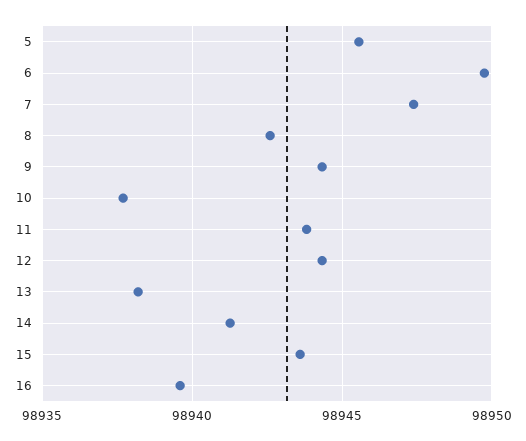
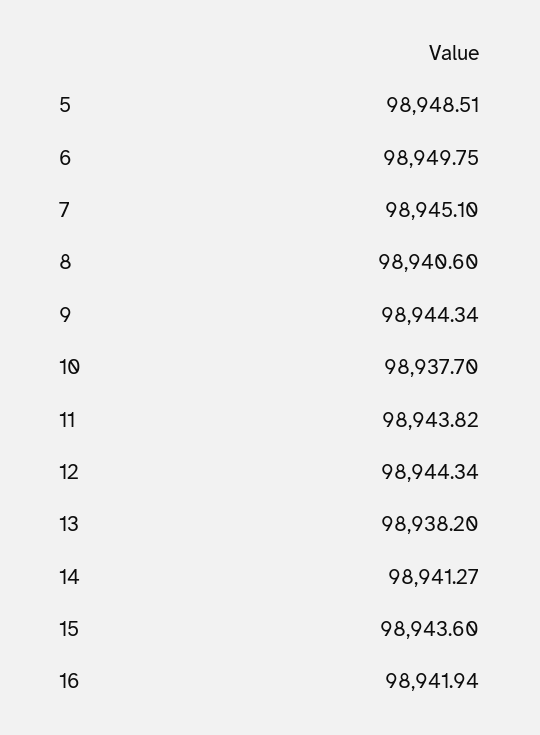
  {
-   "5": 98945.5,
+   "5": 98948.51,
    "6": 98949.75,
-   "7": 98947.5,
+   "7": 98945.1,
-   "8": 98942.5,
+   "8": 98940.6,
    "9": 98944.34,
    "10": 98937.7,
    "11": 98943.82,
    "12": 98944.34,
    "13": 98938.2,
    "14": 98941.27,
    "15": 98943.6,
-   "16": 98939.5
+   "16": 98941.94
  }

